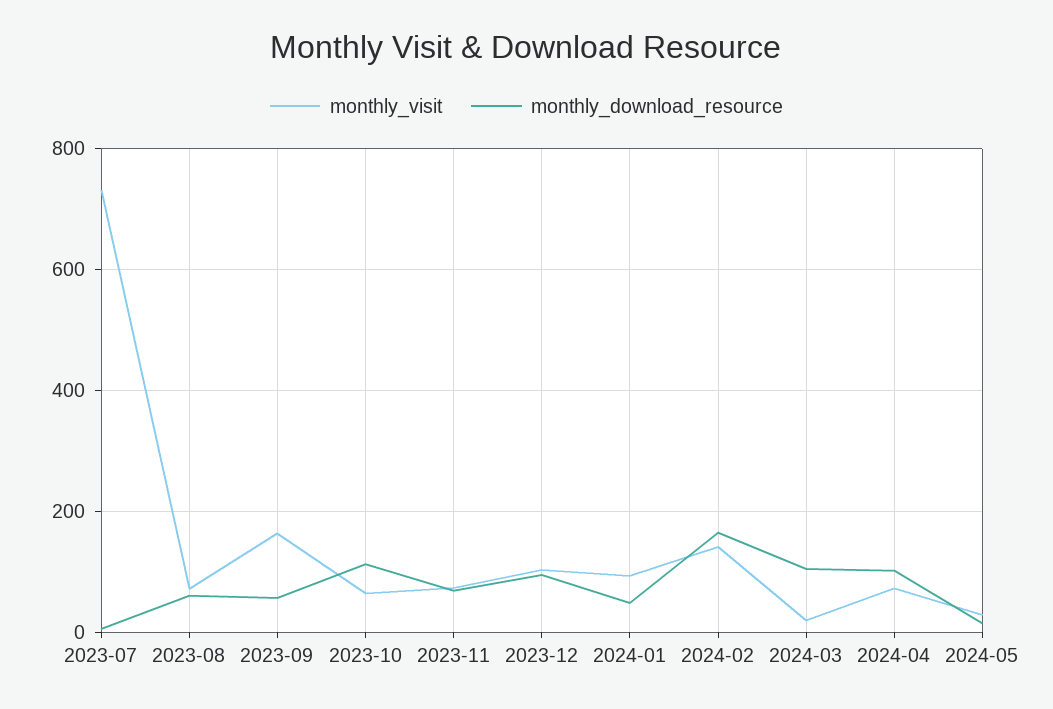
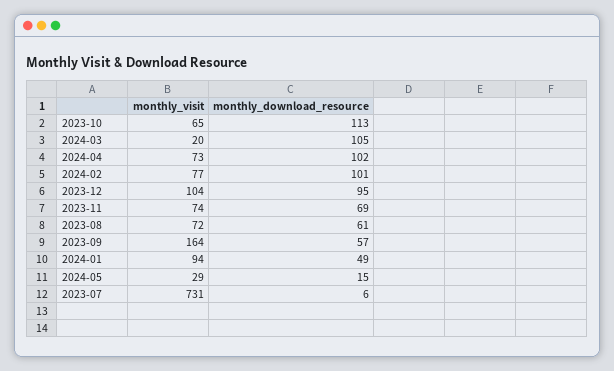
  {
    "monthly_visit": {
      "2023-07": 731,
      "2023-08": 72,
      "2023-09": 164,
      "2023-10": 65,
      "2023-11": 74,
      "2023-12": 104,
      "2024-01": 94,
-     "2024-02": 140,
+     "2024-02": 77,
      "2024-03": 20,
      "2024-04": 73,
      "2024-05": 29
    },
    "monthly_download_resource": {
      "2023-07": 6,
      "2023-08": 61,
      "2023-09": 57,
      "2023-10": 113,
      "2023-11": 69,
      "2023-12": 95,
      "2024-01": 49,
-     "2024-02": 160,
+     "2024-02": 101,
      "2024-03": 105,
      "2024-04": 102,
      "2024-05": 15
    }
  }

